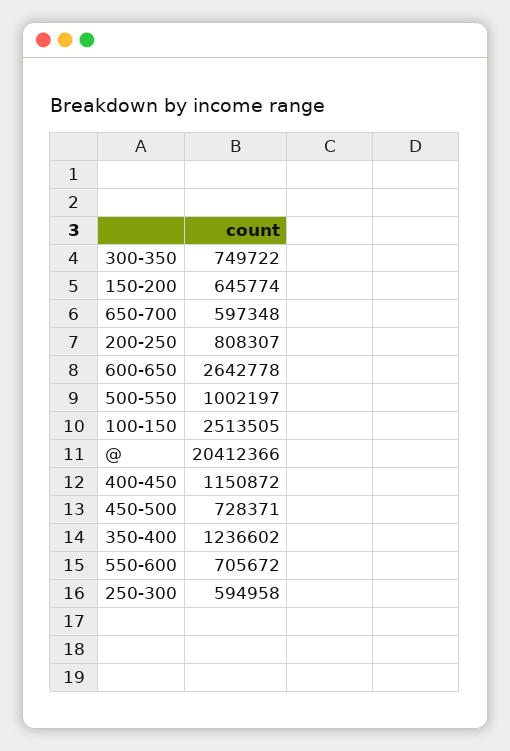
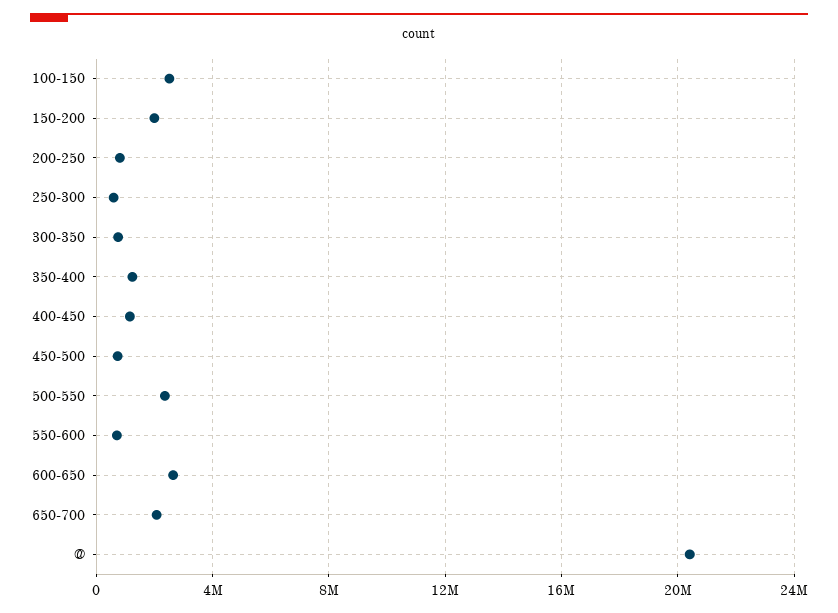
  {
    "300-350": 749722,
-   "150-200": 645774,
+   "150-200": 2000000,
-   "650-700": 597348,
+   "650-700": 2000000,
    "200-250": 808307,
    "600-650": 2642778,
-   "500-550": 1002197,
+   "500-550": 2500000,
    "100-150": 2513505,
    "@": 20412366,
    "400-450": 1150872,
    "450-500": 728371,
    "350-400": 1236602,
    "550-600": 705672,
    "250-300": 594958
  }

